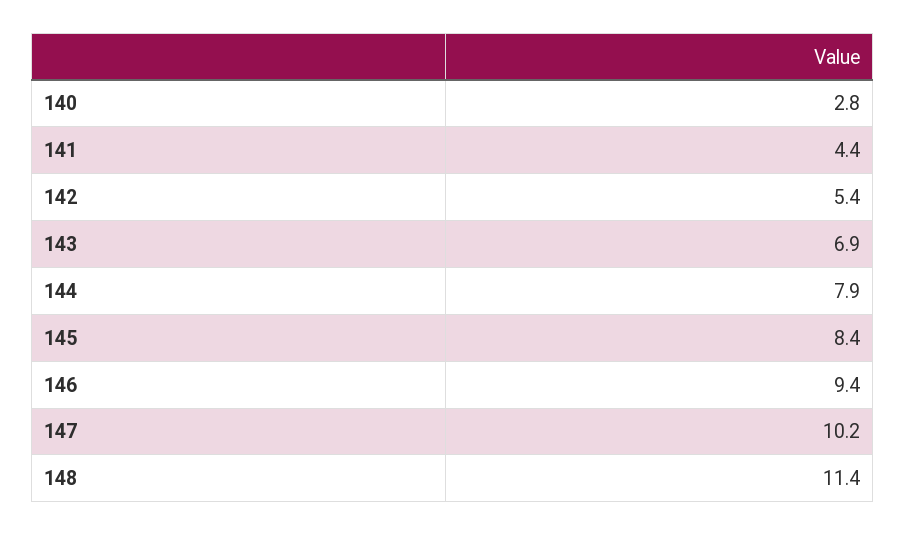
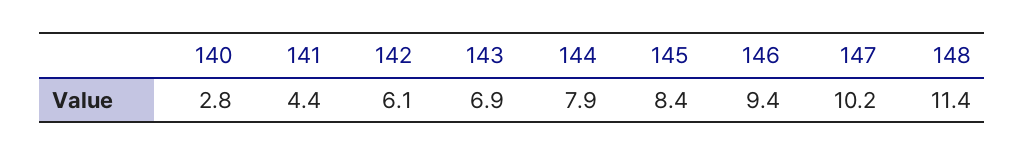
  {
    "140": 2.8,
    "141": 4.4,
-   "142": 5.4,
+   "142": 6.1,
    "143": 6.9,
    "144": 7.9,
    "145": 8.4,
    "146": 9.4,
    "147": 10.2,
    "148": 11.4
  }

